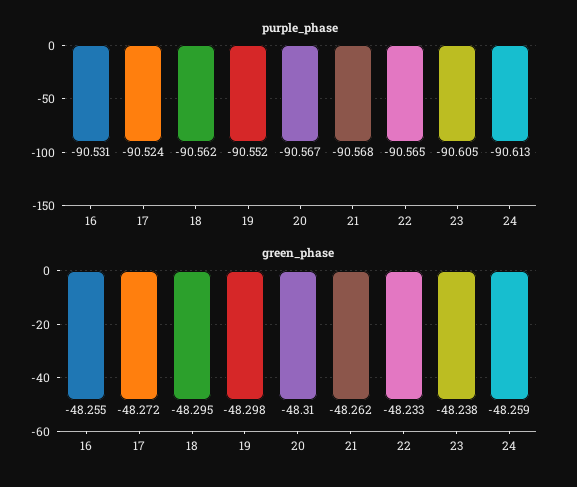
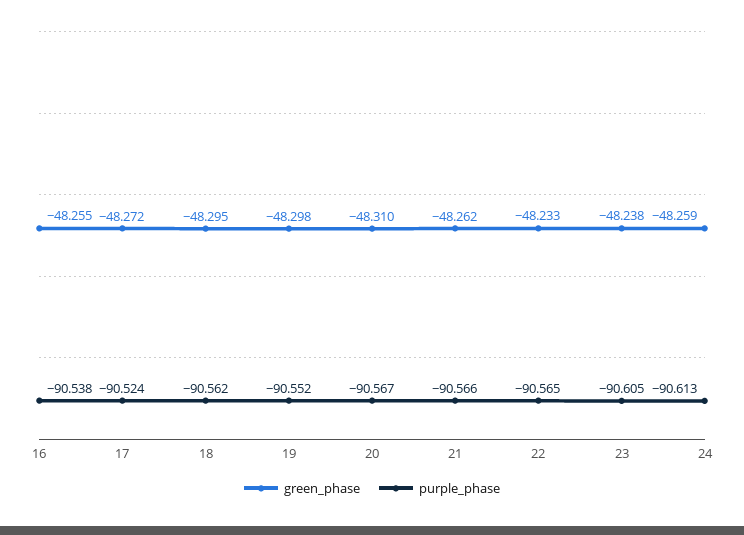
  {
    "purple_phase": {
-     "16": -90.531,
+     "16": -90.538,
      "17": -90.524,
      "18": -90.562,
      "19": -90.552,
      "20": -90.567,
-     "21": -90.568,
+     "21": -90.566,
      "22": -90.565,
      "23": -90.605,
      "24": -90.613
    },
    "green_phase": {
      "16": -48.255,
      "17": -48.272,
      "18": -48.295,
      "19": -48.298,
      "20": -48.31,
      "21": -48.262,
      "22": -48.233,
      "23": -48.238,
      "24": -48.259
    }
  }

